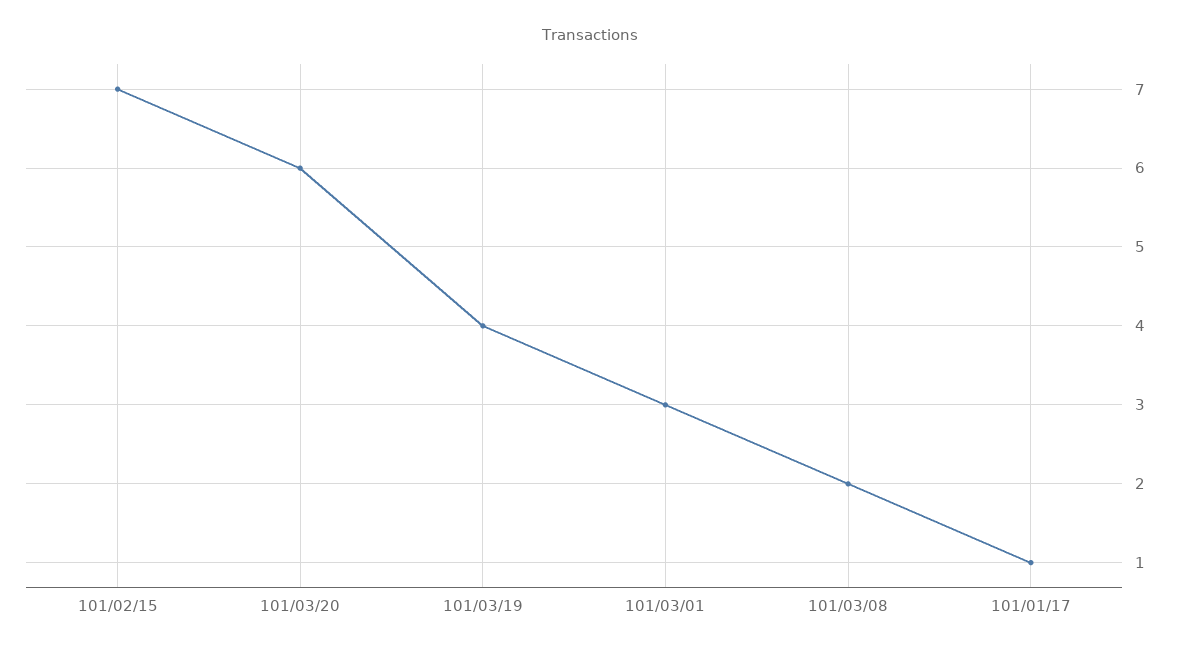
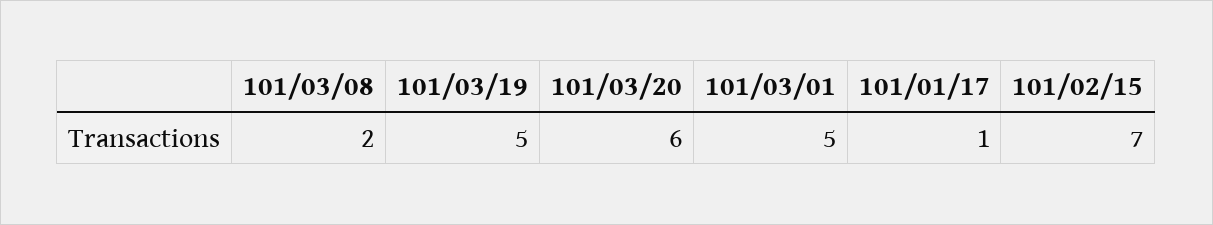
  {
    "101/02/15": 7,
    "101/03/20": 6,
-   "101/03/19": 4,
+   "101/03/19": 5,
-   "101/03/01": 3,
+   "101/03/01": 5,
    "101/03/08": 2,
    "101/01/17": 1
  }

